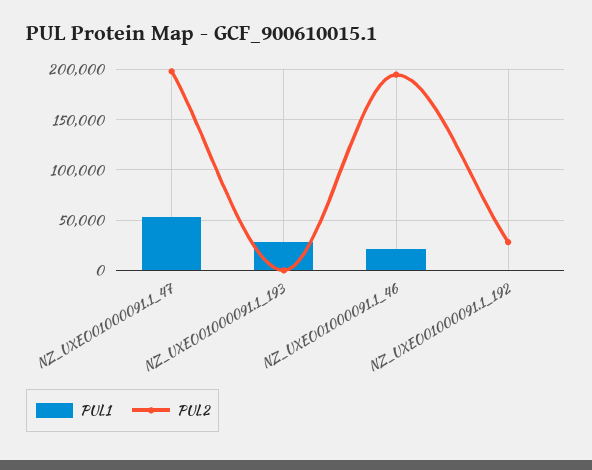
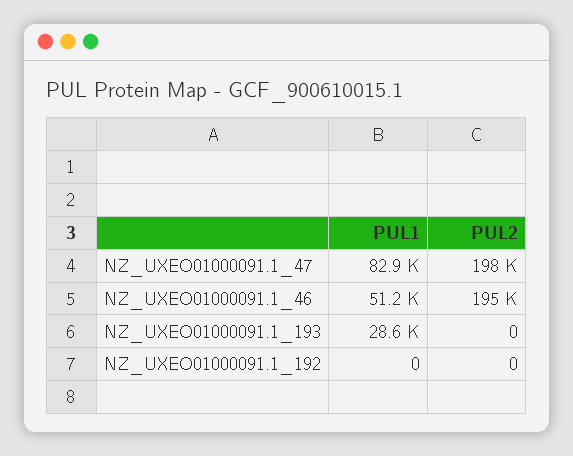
  {
    "PUL1": {
-     "NZ_UXEO01000091.1_47": 50000,
+     "NZ_UXEO01000091.1_47": 82900,
      "NZ_UXEO01000091.1_193": 28600,
-     "NZ_UXEO01000091.1_46": 20000,
+     "NZ_UXEO01000091.1_46": 51200,
      "NZ_UXEO01000091.1_192": 0
    },
    "PUL2": {
      "NZ_UXEO01000091.1_47": 198000,
      "NZ_UXEO01000091.1_193": 0,
      "NZ_UXEO01000091.1_46": 195000,
-     "NZ_UXEO01000091.1_192": 30000
+     "NZ_UXEO01000091.1_192": 0
    }
  }

